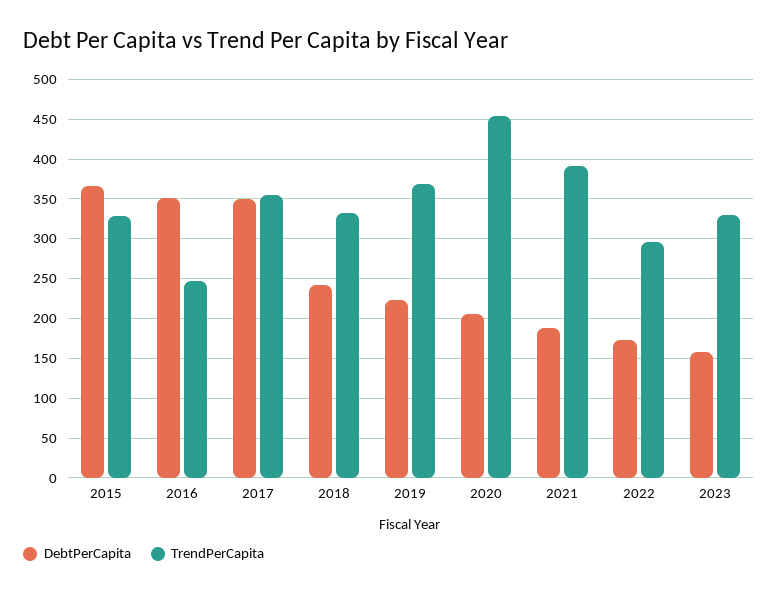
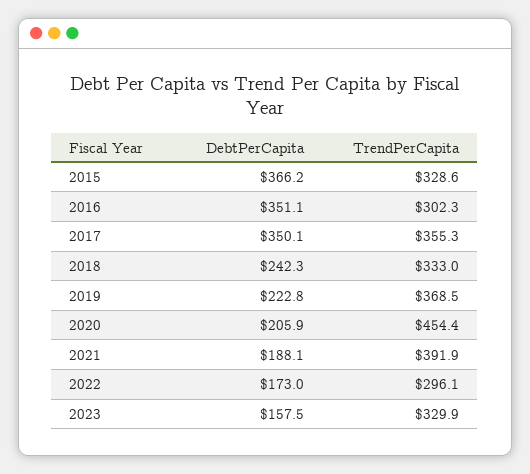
  {
    "DebtPerCapita": {
      "2015": 366.2,
      "2016": 351.1,
      "2017": 350.1,
      "2018": 242.3,
      "2019": 222.8,
      "2020": 205.9,
      "2021": 188.1,
      "2022": 173,
      "2023": 157.5
    },
    "TrendPerCapita": {
      "2015": 328.6,
-     "2016": 250,
+     "2016": 302.3,
      "2017": 355.3,
      "2018": 333,
      "2019": 368.5,
      "2020": 454.4,
      "2021": 391.9,
      "2022": 296.1,
      "2023": 329.9
    }
  }

